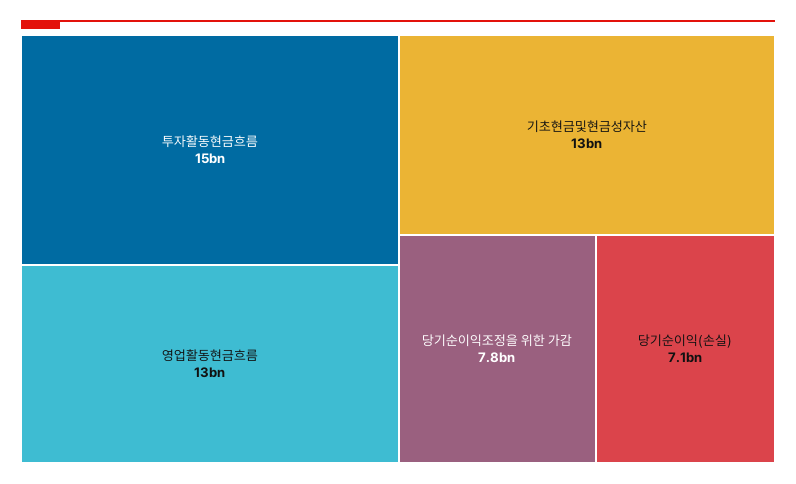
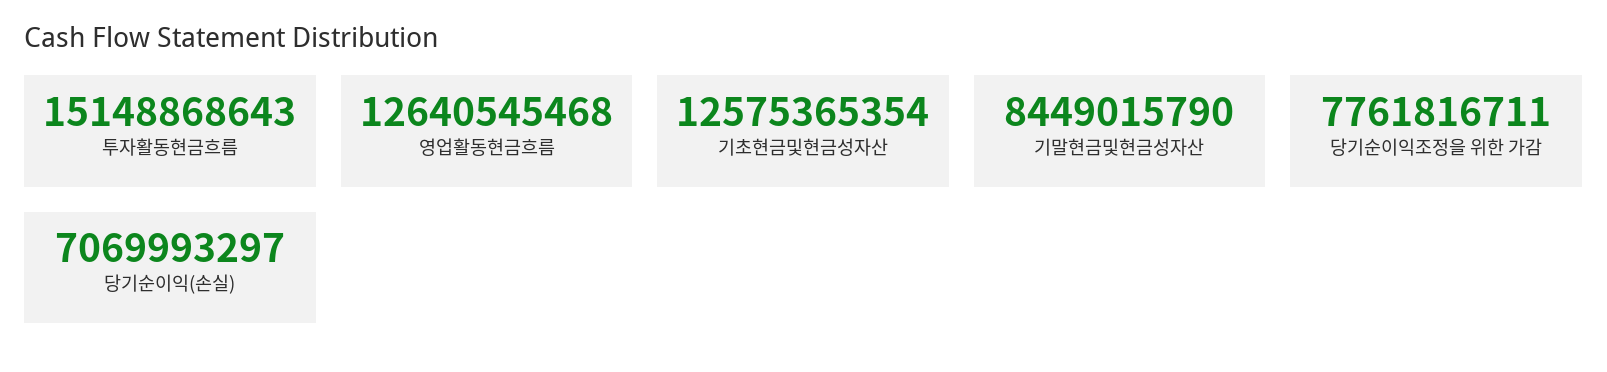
  {
    "투자활동현금흐름": 15148868643,
    "영업활동현금흐름": 12640545468,
    "기초현금및현금성자산": 12575365354,
    "당기순이익조정을 위한 가감": 7761816711,
-   "당기순이익(손실)": 7069993297
+   "당기순이익(손실)": 7069993297,
+   "기말현금및현금성자산": 8449015790
  }

